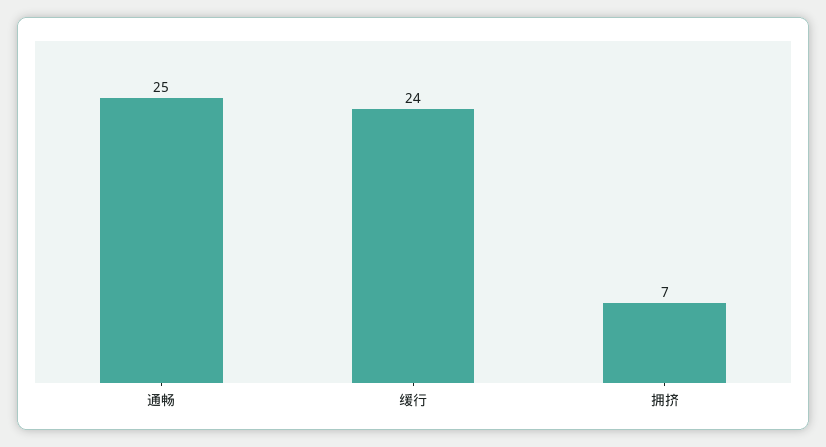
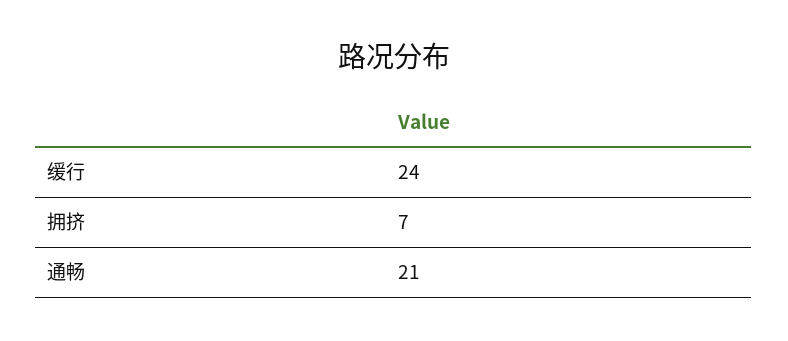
  {
-   "通畅": 25,
+   "通畅": 21,
    "缓行": 24,
    "拥挤": 7
  }

